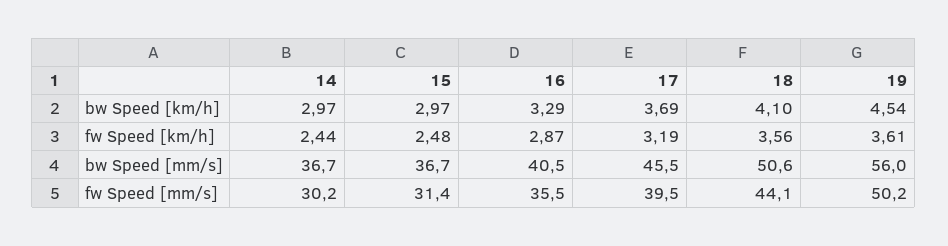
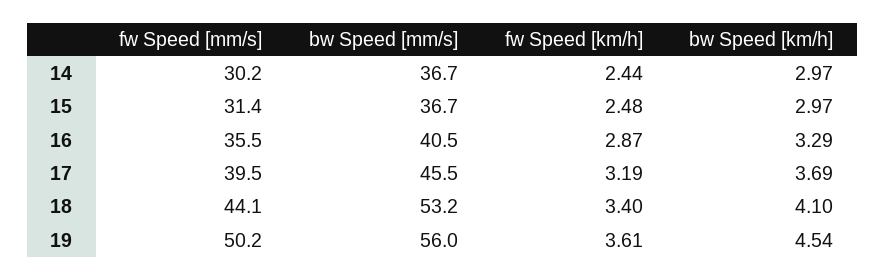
  {
    "14": {
      "bw Speed [km/h]": 2.97,
      "fw Speed [km/h]": 2.44,
      "bw Speed [mm/s]": 36.7,
      "fw Speed [mm/s]": 30.2
    },
    "15": {
      "bw Speed [km/h]": 2.97,
      "fw Speed [km/h]": 2.48,
      "bw Speed [mm/s]": 36.7,
      "fw Speed [mm/s]": 31.4
    },
    "16": {
      "bw Speed [km/h]": 3.29,
      "fw Speed [km/h]": 2.87,
      "bw Speed [mm/s]": 40.5,
      "fw Speed [mm/s]": 35.5
    },
    "17": {
      "bw Speed [km/h]": 3.69,
      "fw Speed [km/h]": 3.19,
      "bw Speed [mm/s]": 45.5,
      "fw Speed [mm/s]": 39.5
    },
    "18": {
      "bw Speed [km/h]": 4.1,
-     "fw Speed [km/h]": 3.56,
+     "fw Speed [km/h]": 3.4,
-     "bw Speed [mm/s]": 50.6,
+     "bw Speed [mm/s]": 53.2,
      "fw Speed [mm/s]": 44.1
    },
    "19": {
      "bw Speed [km/h]": 4.54,
      "fw Speed [km/h]": 3.61,
      "bw Speed [mm/s]": 56,
      "fw Speed [mm/s]": 50.2
    }
  }

